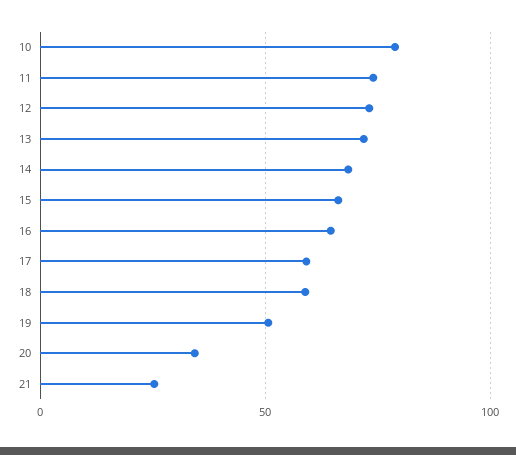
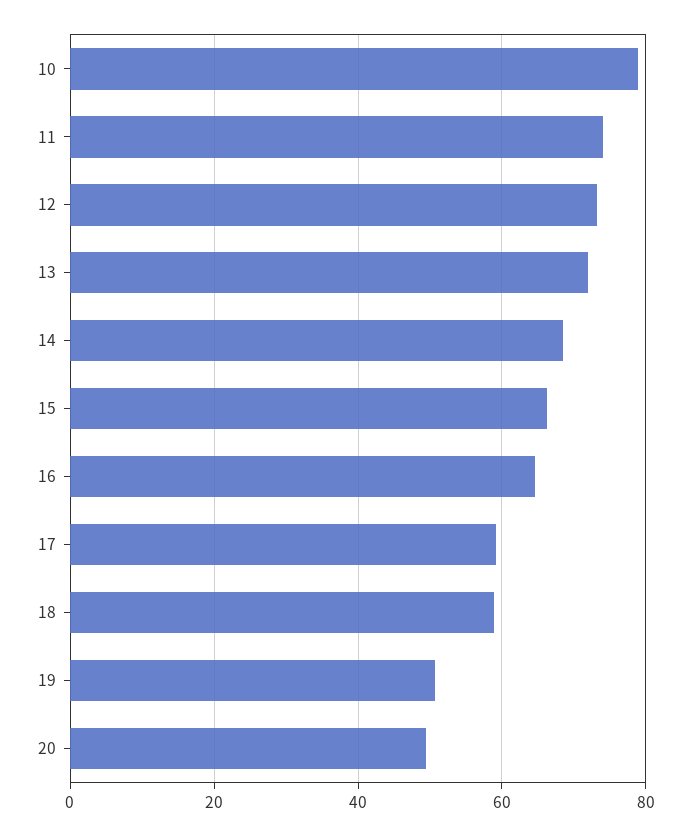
  {
    "10": 78,
    "11": 74,
    "12": 74,
    "13": 72,
    "14": 68,
    "15": 66,
    "16": 64,
    "17": 60,
    "18": 58,
    "19": 50,
-   "20": 35,
+   "20": 50
-   "21": 25
  }

